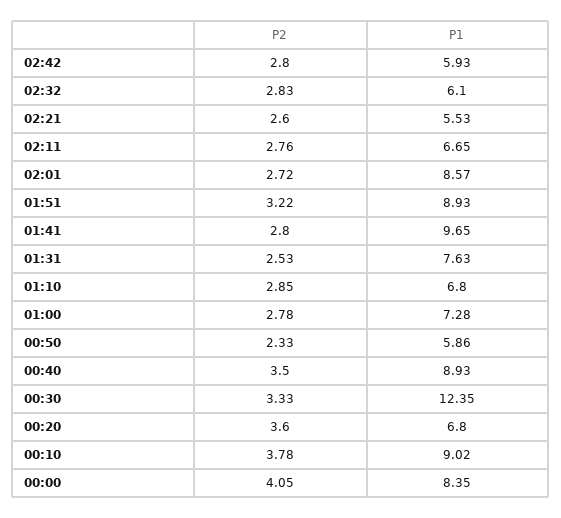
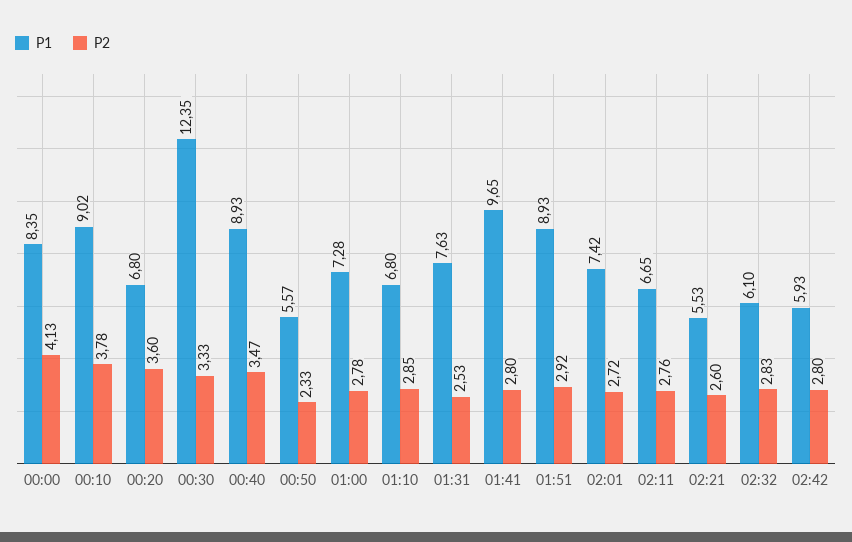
  {
    "P2": {
      "02:42": 2.8,
      "02:32": 2.83,
      "02:21": 2.6,
      "02:11": 2.76,
      "02:01": 2.72,
-     "01:51": 3.22,
+     "01:51": 2.92,
      "01:41": 2.8,
      "01:31": 2.53,
      "01:10": 2.85,
      "01:00": 2.78,
      "00:50": 2.33,
-     "00:40": 3.5,
+     "00:40": 3.47,
      "00:30": 3.33,
      "00:20": 3.6,
      "00:10": 3.78,
-     "00:00": 4.05
+     "00:00": 4.13
    },
    "P1": {
      "02:42": 5.93,
      "02:32": 6.1,
      "02:21": 5.53,
      "02:11": 6.65,
-     "02:01": 8.57,
+     "02:01": 7.42,
      "01:51": 8.93,
      "01:41": 9.65,
      "01:31": 7.63,
      "01:10": 6.8,
      "01:00": 7.28,
-     "00:50": 5.86,
+     "00:50": 5.57,
      "00:40": 8.93,
      "00:30": 12.35,
      "00:20": 6.8,
      "00:10": 9.02,
      "00:00": 8.35
    }
  }

